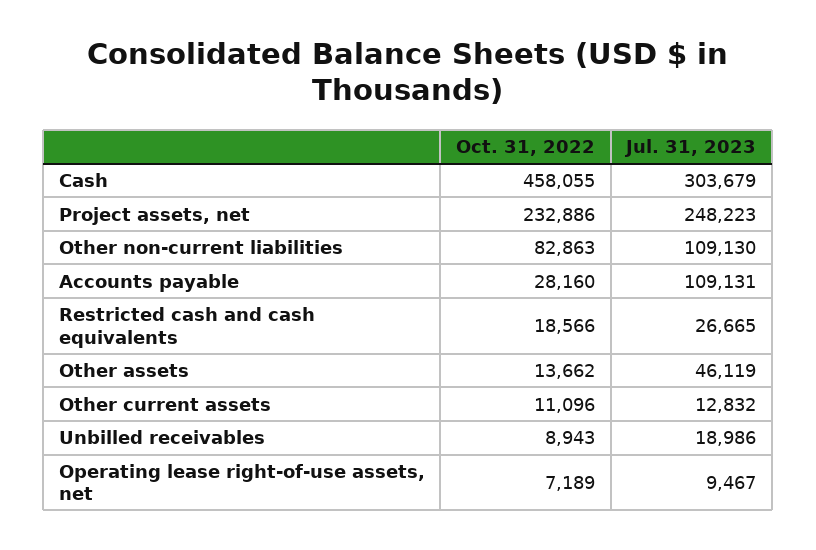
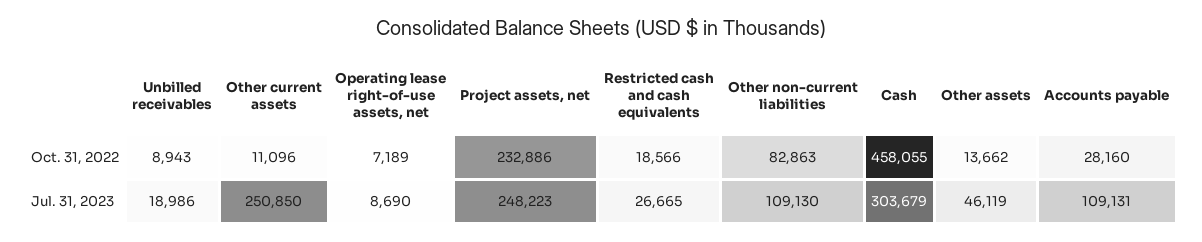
  {
    "Oct. 31, 2022": {
      "Cash": 458055,
      "Project assets, net": 232886,
      "Other non-current liabilities": 82863,
      "Accounts payable": 28160,
      "Restricted cash and cash equivalents": 18566,
      "Other assets": 13662,
      "Other current assets": 11096,
      "Unbilled receivables": 8943,
      "Operating lease right-of-use assets, net": 7189
    },
    "Jul. 31, 2023": {
      "Cash": 303679,
      "Project assets, net": 248223,
      "Other non-current liabilities": 109130,
      "Accounts payable": 109131,
      "Restricted cash and cash equivalents": 26665,
      "Other assets": 46119,
-     "Other current assets": 12832,
+     "Other current assets": 250850,
      "Unbilled receivables": 18986,
-     "Operating lease right-of-use assets, net": 9467
+     "Operating lease right-of-use assets, net": 8690
    }
  }

